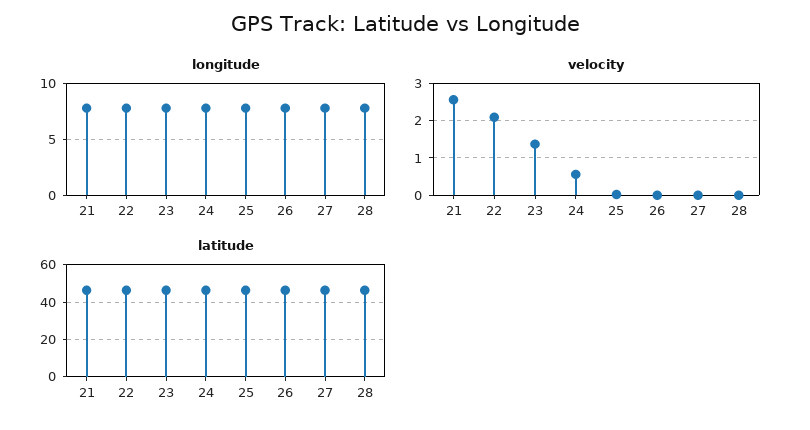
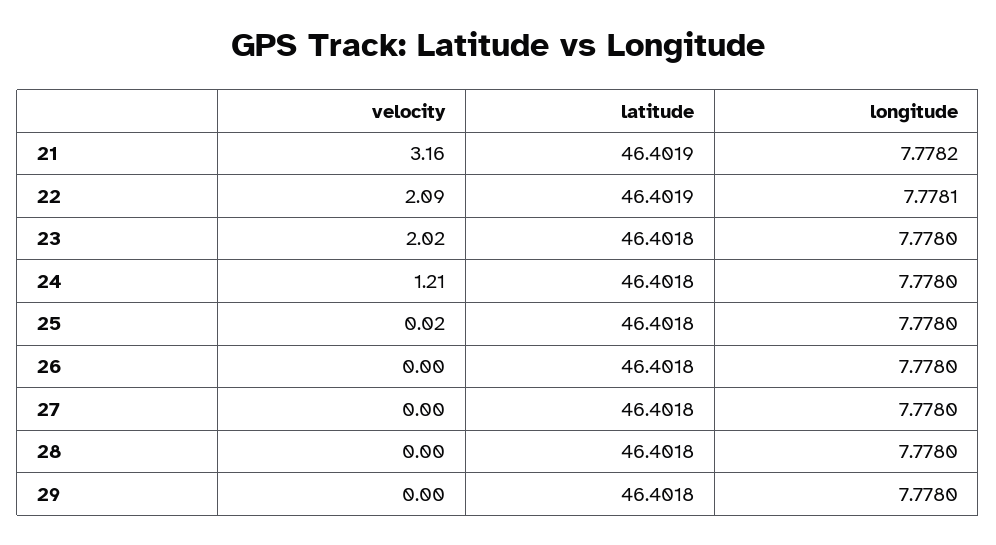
  {
    "longitude": {
      "21": 7.7782,
      "22": 7.7781,
      "23": 7.778,
      "24": 7.778,
      "25": 7.778,
      "26": 7.778,
      "27": 7.778,
-     "28": 7.778
+     "28": 7.778,
+     "29": 7.778
    },
    "velocity": {
-     "21": 2.6,
+     "21": 3.16,
      "22": 2.09,
-     "23": 1.4,
+     "23": 2.02,
-     "24": 0.6,
+     "24": 1.21,
      "25": 0.02,
      "26": 0,
      "27": 0,
-     "28": 0
+     "28": 0,
+     "29": 0
    },
    "latitude": {
      "21": 46.4019,
      "22": 46.4019,
      "23": 46.4018,
      "24": 46.4018,
      "25": 46.4018,
      "26": 46.4018,
      "27": 46.4018,
-     "28": 46.4018
+     "28": 46.4018,
+     "29": 46.4018
    }
  }

